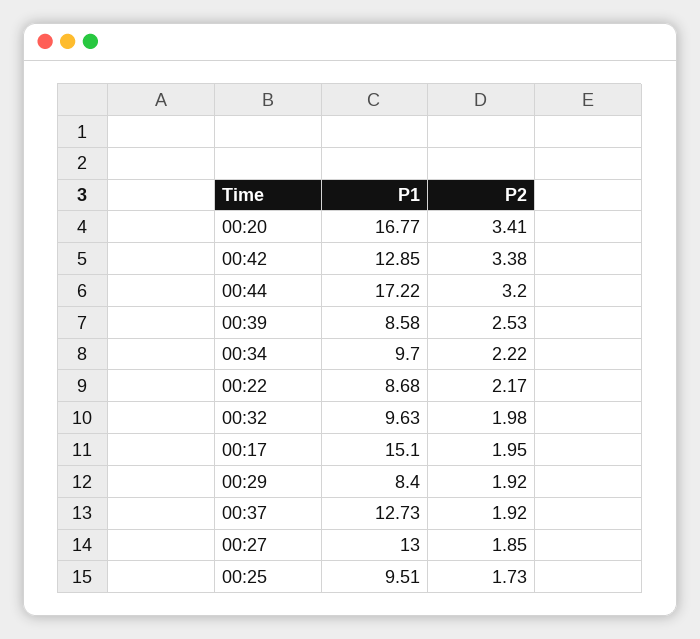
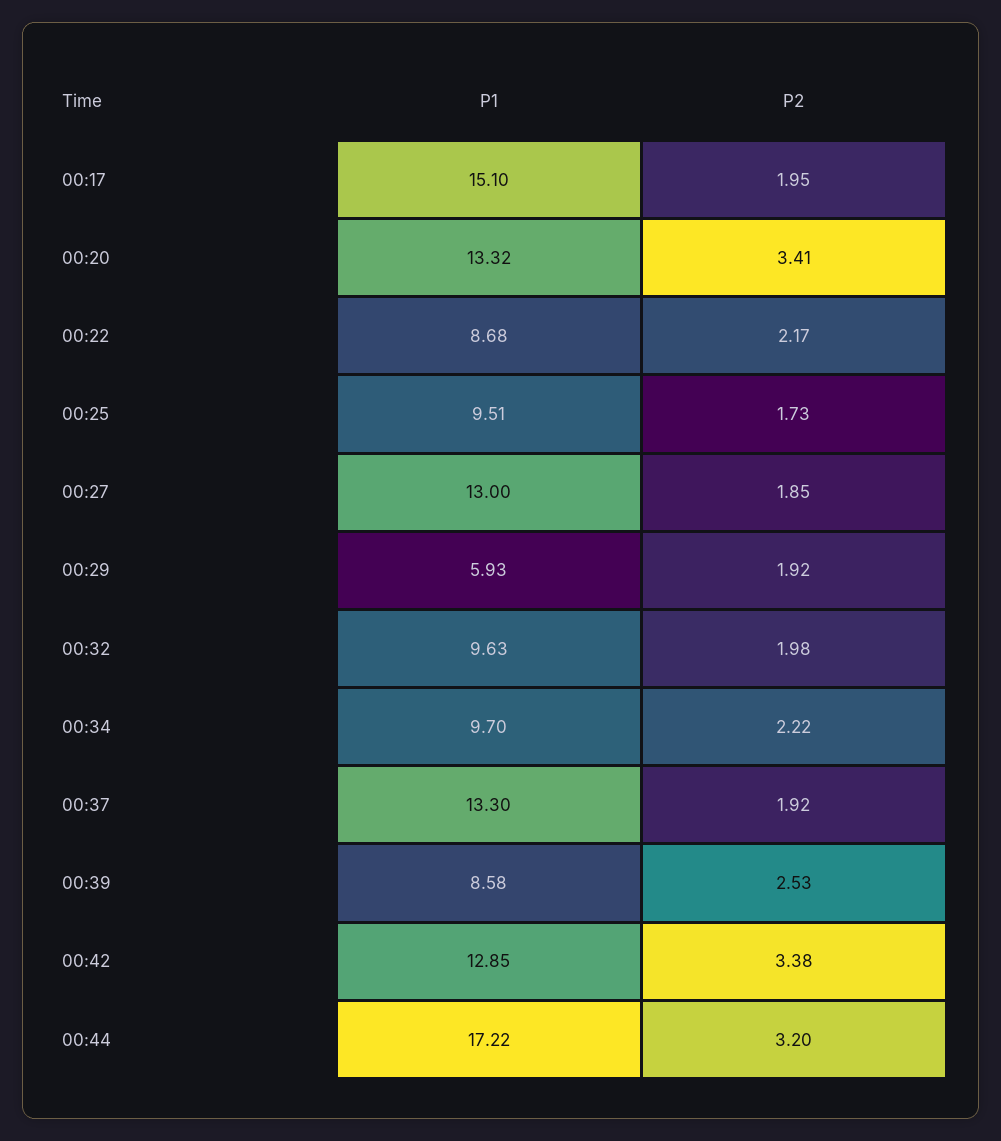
  {
    "P1": {
-     "00:20": 16.77,
+     "00:20": 13.32,
      "00:42": 12.85,
      "00:44": 17.22,
      "00:39": 8.58,
      "00:34": 9.7,
      "00:22": 8.68,
      "00:32": 9.63,
      "00:17": 15.1,
-     "00:29": 8.4,
+     "00:29": 5.93,
-     "00:37": 12.73,
+     "00:37": 13.3,
      "00:27": 13,
      "00:25": 9.51
    },
    "P2": {
      "00:20": 3.41,
      "00:42": 3.38,
      "00:44": 3.2,
      "00:39": 2.53,
      "00:34": 2.22,
      "00:22": 2.17,
      "00:32": 1.98,
      "00:17": 1.95,
      "00:29": 1.92,
      "00:37": 1.92,
      "00:27": 1.85,
      "00:25": 1.73
    }
  }

